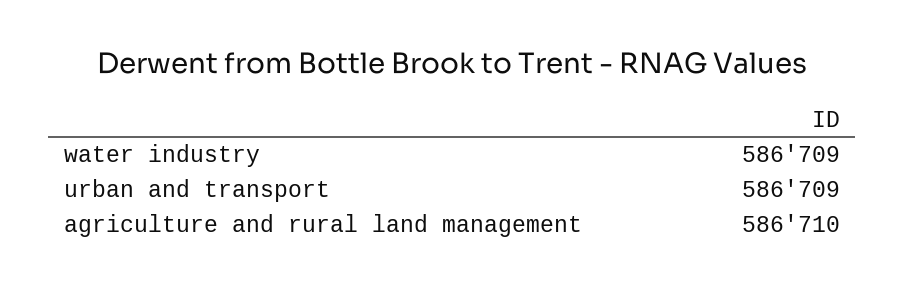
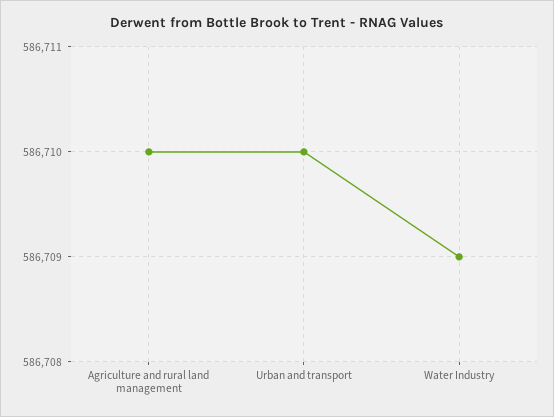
  {
    "water industry": 586709,
-   "urban and transport": 586709,
+   "urban and transport": 586710,
    "agriculture and rural land management": 586710
  }

